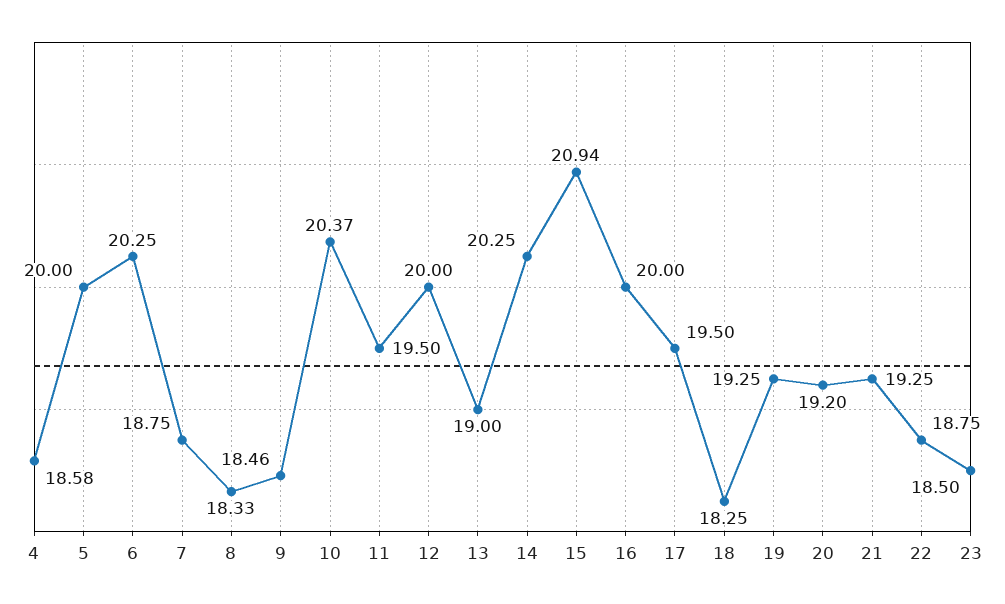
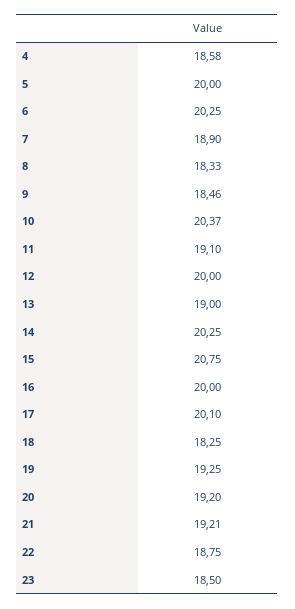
  {
    "4": 18.58,
    "5": 20,
    "6": 20.25,
-   "7": 18.75,
+   "7": 18.9,
    "8": 18.33,
    "9": 18.46,
    "10": 20.37,
-   "11": 19.5,
+   "11": 19.1,
    "12": 20,
    "13": 19,
    "14": 20.25,
-   "15": 20.94,
+   "15": 20.75,
    "16": 20,
-   "17": 19.5,
+   "17": 20.1,
    "18": 18.25,
    "19": 19.25,
    "20": 19.2,
-   "21": 19.25,
+   "21": 19.21,
    "22": 18.75,
    "23": 18.5
  }

